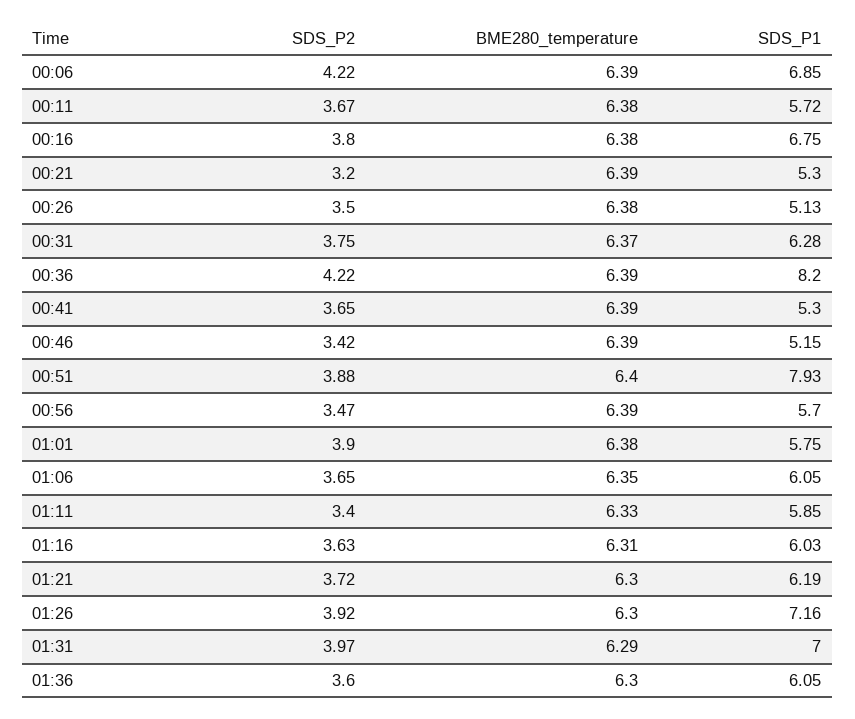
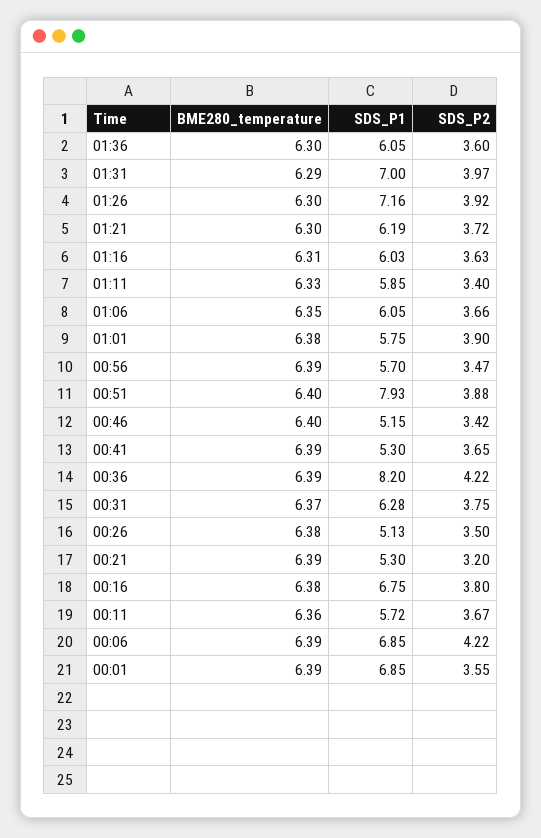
  {
    "SDS_P2": {
      "00:06": 4.22,
      "00:11": 3.67,
      "00:16": 3.8,
      "00:21": 3.2,
      "00:26": 3.5,
      "00:31": 3.75,
      "00:36": 4.22,
      "00:41": 3.65,
      "00:46": 3.42,
      "00:51": 3.88,
      "00:56": 3.47,
      "01:01": 3.9,
-     "01:06": 3.65,
+     "01:06": 3.66,
      "01:11": 3.4,
      "01:16": 3.63,
      "01:21": 3.72,
      "01:26": 3.92,
      "01:31": 3.97,
-     "01:36": 3.6
+     "01:36": 3.6,
+     "00:01": 3.55
    },
    "BME280_temperature": {
      "00:06": 6.39,
-     "00:11": 6.38,
+     "00:11": 6.36,
      "00:16": 6.38,
      "00:21": 6.39,
      "00:26": 6.38,
      "00:31": 6.37,
      "00:36": 6.39,
      "00:41": 6.39,
-     "00:46": 6.39,
+     "00:46": 6.4,
      "00:51": 6.4,
      "00:56": 6.39,
      "01:01": 6.38,
      "01:06": 6.35,
      "01:11": 6.33,
      "01:16": 6.31,
      "01:21": 6.3,
      "01:26": 6.3,
      "01:31": 6.29,
-     "01:36": 6.3
+     "01:36": 6.3,
+     "00:01": 6.39
    },
    "SDS_P1": {
      "00:06": 6.85,
      "00:11": 5.72,
      "00:16": 6.75,
      "00:21": 5.3,
      "00:26": 5.13,
      "00:31": 6.28,
      "00:36": 8.2,
      "00:41": 5.3,
      "00:46": 5.15,
      "00:51": 7.93,
      "00:56": 5.7,
      "01:01": 5.75,
      "01:06": 6.05,
      "01:11": 5.85,
      "01:16": 6.03,
      "01:21": 6.19,
      "01:26": 7.16,
      "01:31": 7,
-     "01:36": 6.05
+     "01:36": 6.05,
+     "00:01": 6.85
    }
  }

